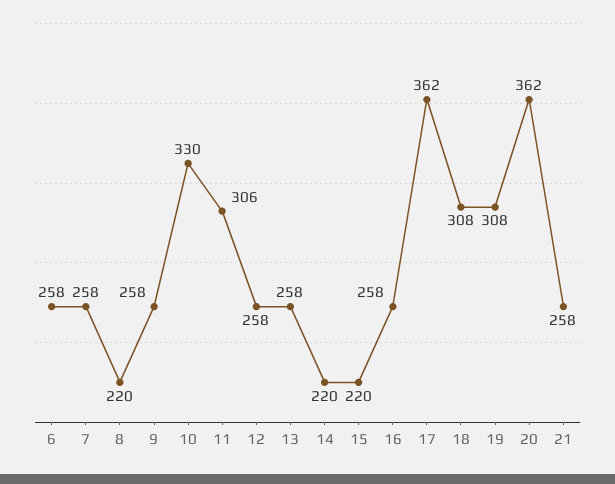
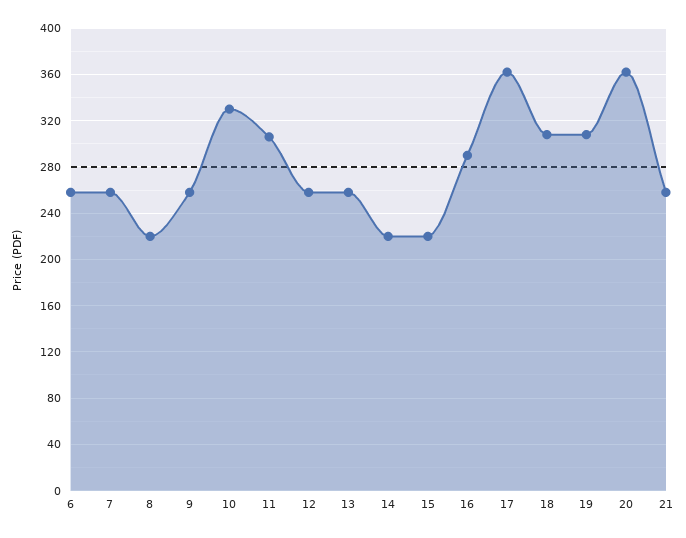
  {
    "6": 258,
    "7": 258,
    "8": 220,
    "9": 258,
    "10": 330,
    "11": 306,
    "12": 258,
    "13": 258,
    "14": 220,
    "15": 220,
-   "16": 258,
+   "16": 290,
    "17": 362,
    "18": 308,
    "19": 308,
    "20": 362,
    "21": 258
  }

